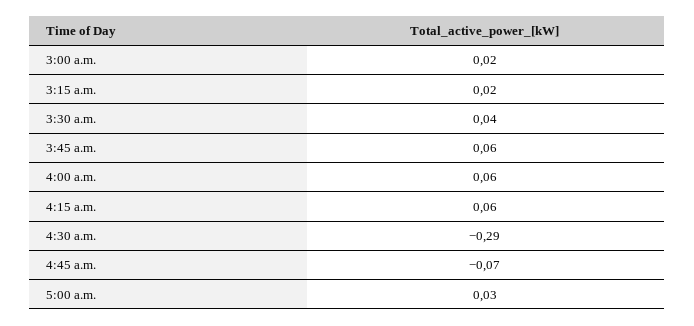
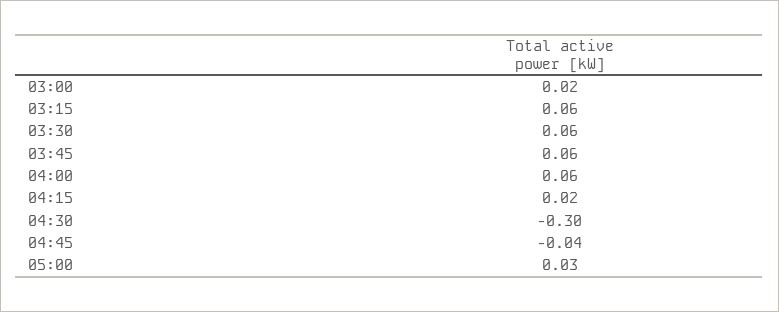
  {
    "3:00 a.m.": 0.02,
-   "3:15 a.m.": 0.02,
+   "3:15 a.m.": 0.06,
-   "3:30 a.m.": 0.04,
+   "3:30 a.m.": 0.06,
    "3:45 a.m.": 0.06,
    "4:00 a.m.": 0.06,
-   "4:15 a.m.": 0.06,
+   "4:15 a.m.": 0.02,
-   "4:30 a.m.": -0.29,
+   "4:30 a.m.": -0.3,
-   "4:45 a.m.": -0.07,
+   "4:45 a.m.": -0.04,
    "5:00 a.m.": 0.03
  }

